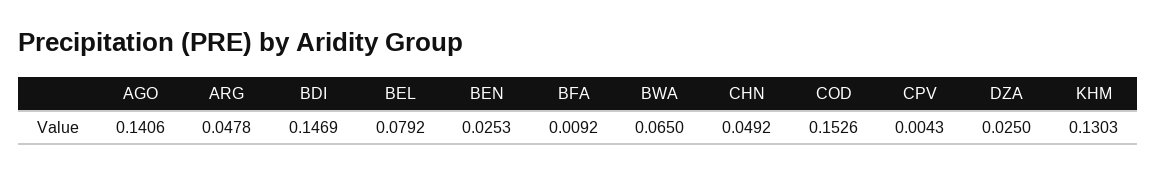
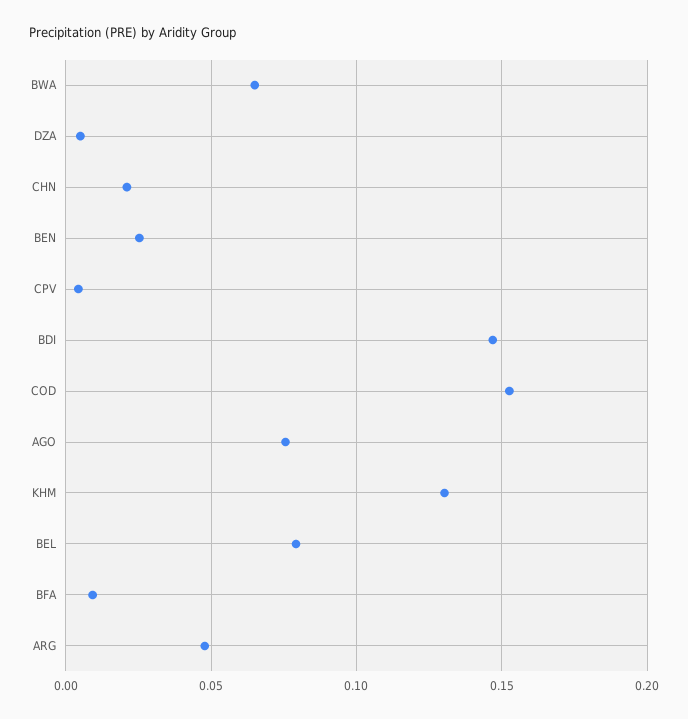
  {
-   "AGO": 0.1406,
+   "AGO": 0.075,
    "ARG": 0.0478,
    "BDI": 0.1469,
    "BEL": 0.0792,
    "BEN": 0.0253,
    "BFA": 0.0092,
    "BWA": 0.065,
-   "CHN": 0.0492,
+   "CHN": 0.02,
    "COD": 0.1526,
    "CPV": 0.0043,
-   "DZA": 0.025,
+   "DZA": 0.005,
    "KHM": 0.1303
  }

